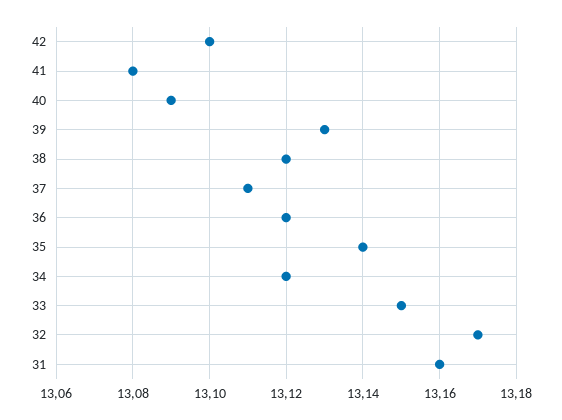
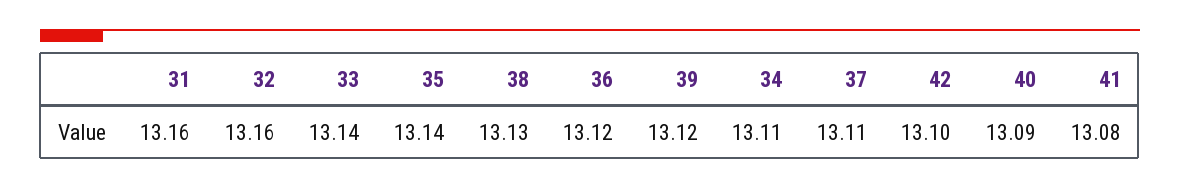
  {
    "42": 13.1,
    "41": 13.08,
    "40": 13.09,
-   "39": 13.13,
+   "39": 13.12,
-   "38": 13.12,
+   "38": 13.13,
    "37": 13.11,
    "36": 13.12,
    "35": 13.14,
-   "34": 13.12,
+   "34": 13.11,
-   "33": 13.15,
+   "33": 13.14,
-   "32": 13.17,
+   "32": 13.16,
    "31": 13.16
  }

